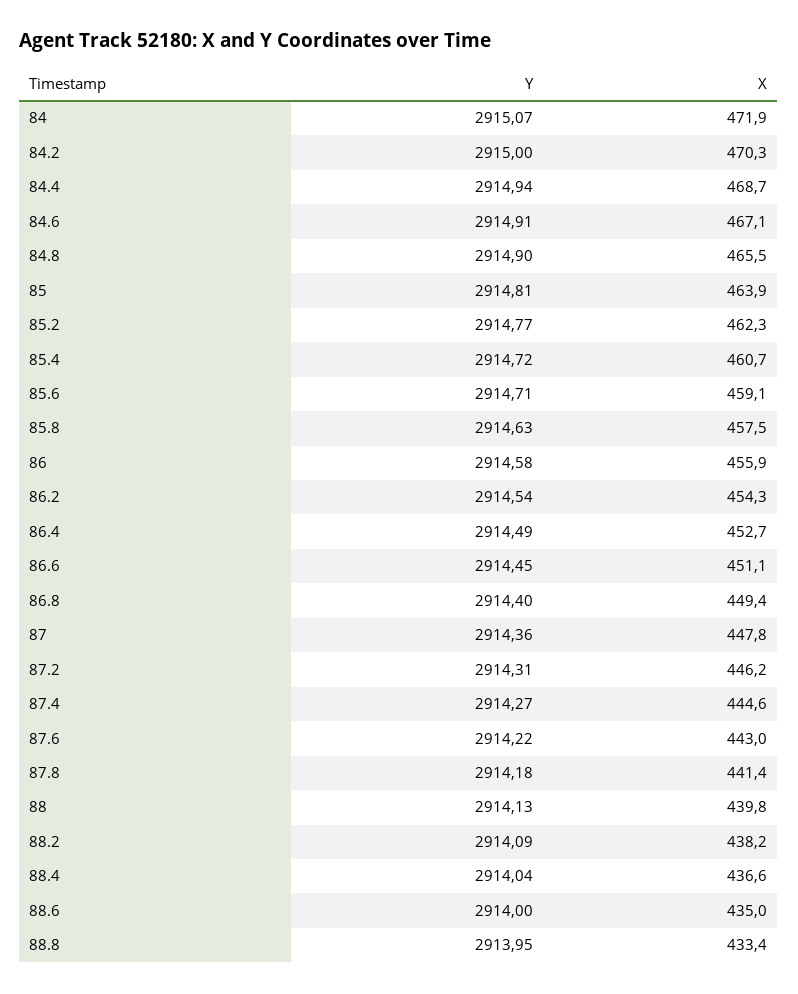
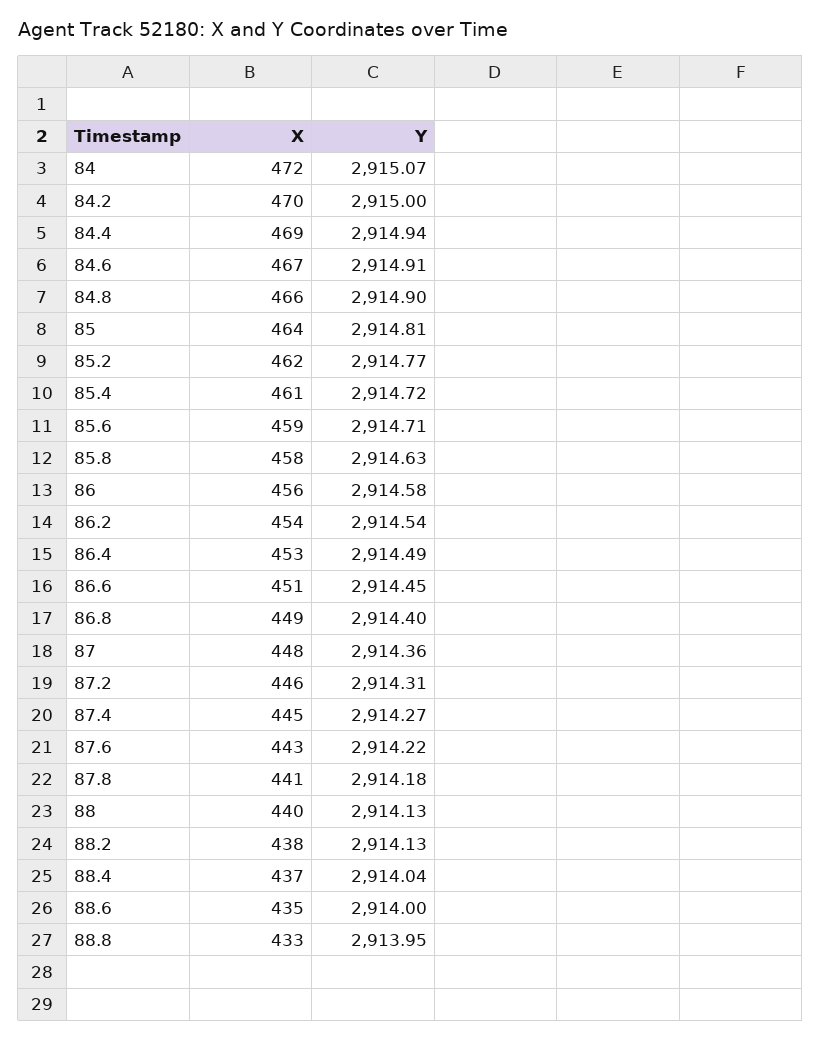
  {
    "Y": {
      "84": 2915.07,
      "84.2": 2915,
      "84.4": 2914.94,
      "84.6": 2914.91,
      "84.8": 2914.9,
      "85": 2914.81,
      "85.2": 2914.77,
      "85.4": 2914.72,
      "85.6": 2914.71,
      "85.8": 2914.63,
      "86": 2914.58,
      "86.2": 2914.54,
      "86.4": 2914.49,
      "86.6": 2914.45,
      "86.8": 2914.4,
      "87": 2914.36,
      "87.2": 2914.31,
      "87.4": 2914.27,
      "87.6": 2914.22,
      "87.8": 2914.18,
      "88": 2914.13,
-     "88.2": 2914.09,
+     "88.2": 2914.13,
      "88.4": 2914.04,
      "88.6": 2914,
      "88.8": 2913.95
    },
    "X": {
      "84": 471.9,
      "84.2": 470.3,
      "84.4": 468.7,
      "84.6": 467.1,
      "84.8": 465.5,
      "85": 463.9,
      "85.2": 462.3,
      "85.4": 460.7,
      "85.6": 459.1,
      "85.8": 457.5,
      "86": 455.9,
      "86.2": 454.3,
      "86.4": 452.7,
      "86.6": 451.1,
      "86.8": 449.4,
      "87": 447.8,
      "87.2": 446.2,
      "87.4": 444.6,
      "87.6": 443,
      "87.8": 441.4,
      "88": 439.8,
      "88.2": 438.2,
      "88.4": 436.6,
      "88.6": 435,
      "88.8": 433.4
    }
  }

